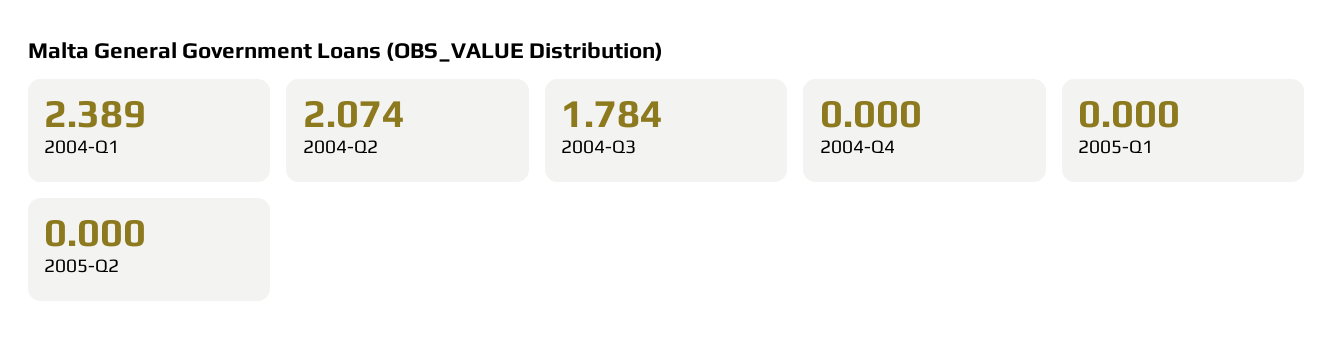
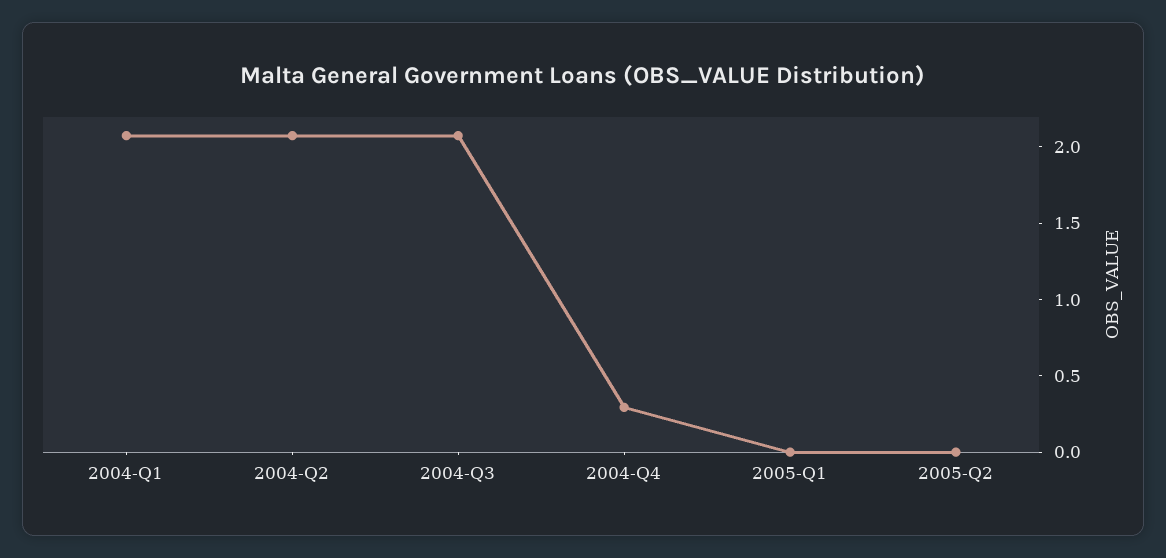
  {
-   "2004-Q1": 2.389,
+   "2004-Q1": 2.1,
    "2004-Q2": 2.074,
-   "2004-Q3": 1.784,
+   "2004-Q3": 2.1,
-   "2004-Q4": 0,
+   "2004-Q4": 0.3,
    "2005-Q1": 0,
    "2005-Q2": 0
  }

